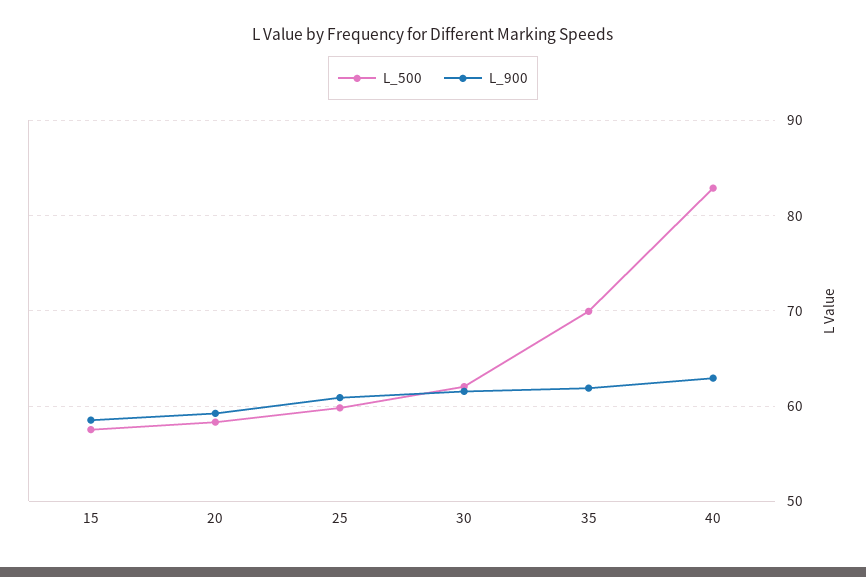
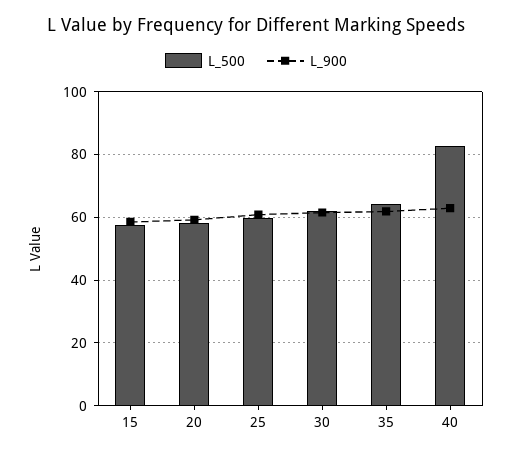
  {
    "L_500": {
      "15": 58,
      "20": 58,
      "25": 60,
      "30": 62,
-     "35": 70,
+     "35": 64,
      "40": 83
    },
    "L_900": {
      "15": 59,
      "20": 59,
      "25": 61,
      "30": 62,
      "35": 62,
      "40": 63
    }
  }

